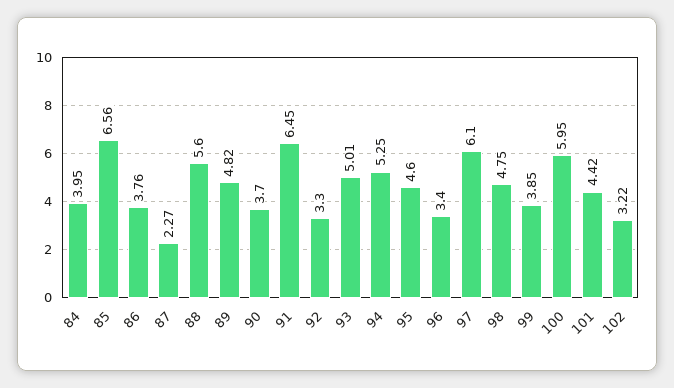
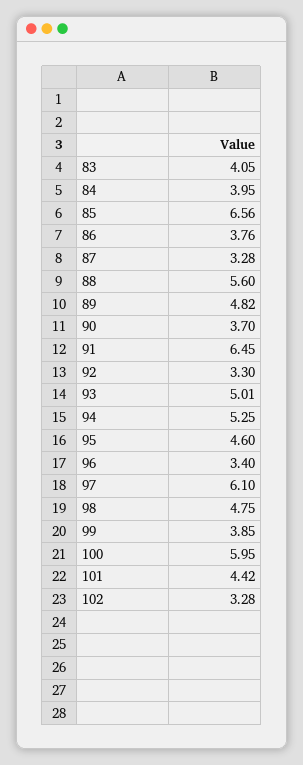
  {
    "84": 3.95,
    "85": 6.56,
    "86": 3.76,
-   "87": 2.27,
+   "87": 3.28,
    "88": 5.6,
    "89": 4.82,
    "90": 3.7,
    "91": 6.45,
    "92": 3.3,
    "93": 5.01,
    "94": 5.25,
    "95": 4.6,
    "96": 3.4,
    "97": 6.1,
    "98": 4.75,
    "99": 3.85,
    "100": 5.95,
    "101": 4.42,
-   "102": 3.22
+   "102": 3.28,
+   "83": 4.05
  }

